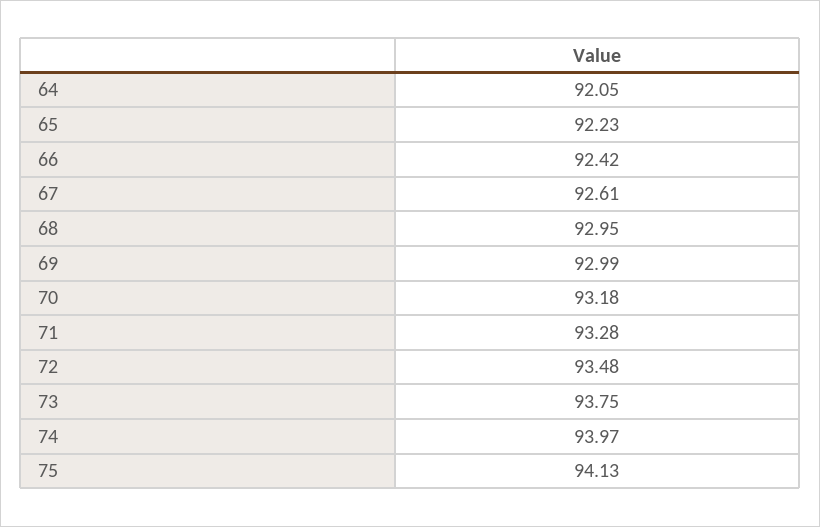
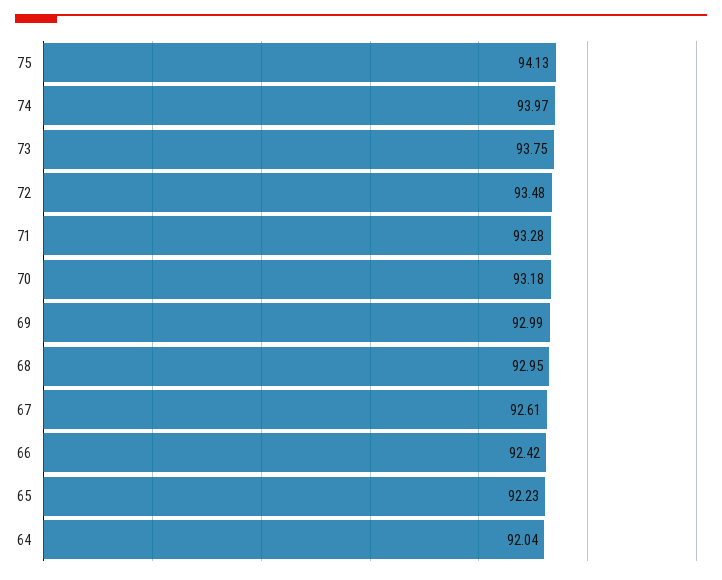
  {
-   "64": 92.05,
+   "64": 92.04,
    "65": 92.23,
    "66": 92.42,
    "67": 92.61,
    "68": 92.95,
    "69": 92.99,
    "70": 93.18,
    "71": 93.28,
    "72": 93.48,
    "73": 93.75,
    "74": 93.97,
    "75": 94.13
  }

